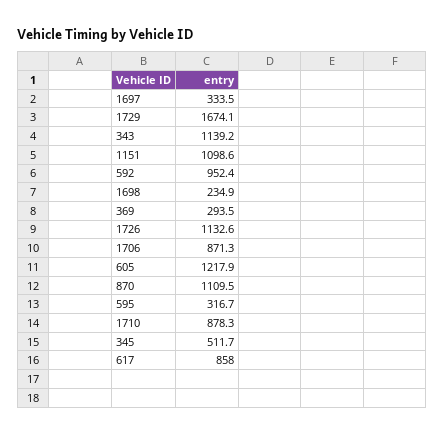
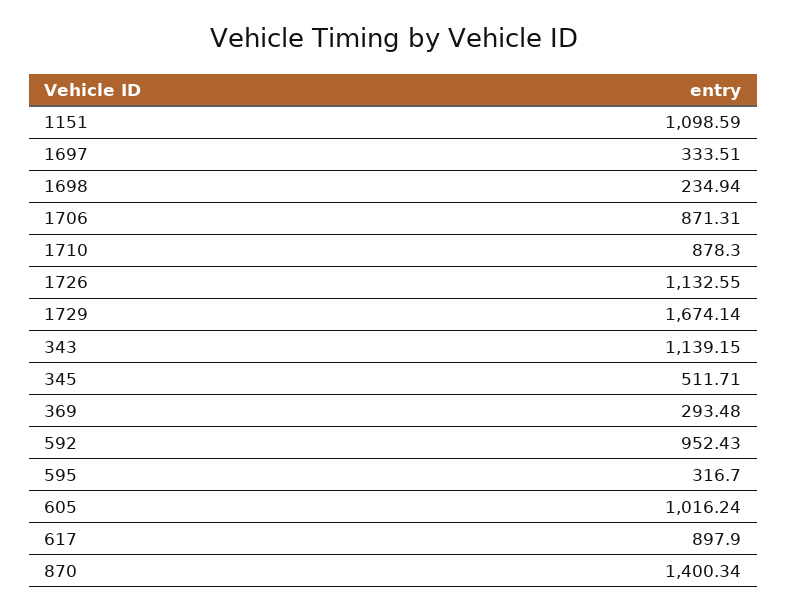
  {
    "1697": 333.51,
    "1729": 1674.14,
    "343": 1139.15,
    "1151": 1098.59,
    "592": 952.43,
    "1698": 234.94,
    "369": 293.48,
    "1726": 1132.55,
    "1706": 871.31,
-   "605": 1217.9,
+   "605": 1016.24,
-   "870": 1109.5,
+   "870": 1400.34,
    "595": 316.7,
    "1710": 878.3,
    "345": 511.71,
-   "617": 858
+   "617": 897.9
  }

